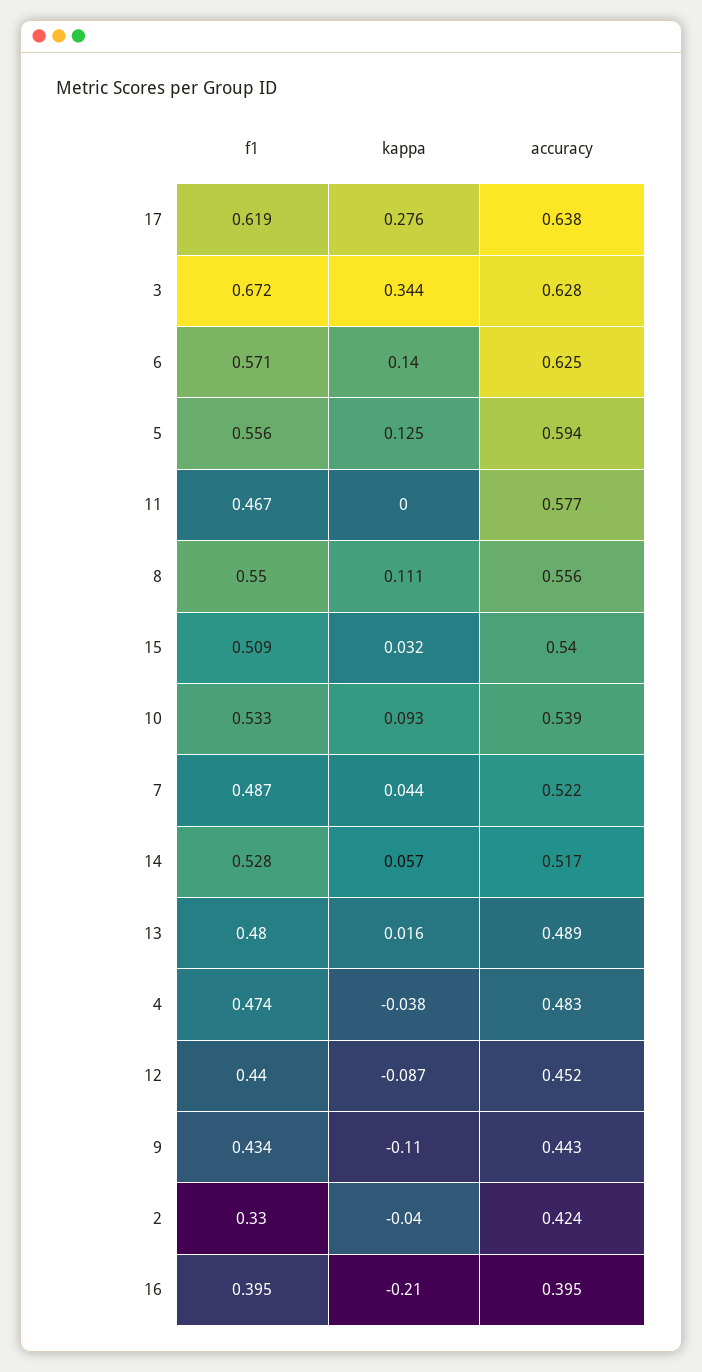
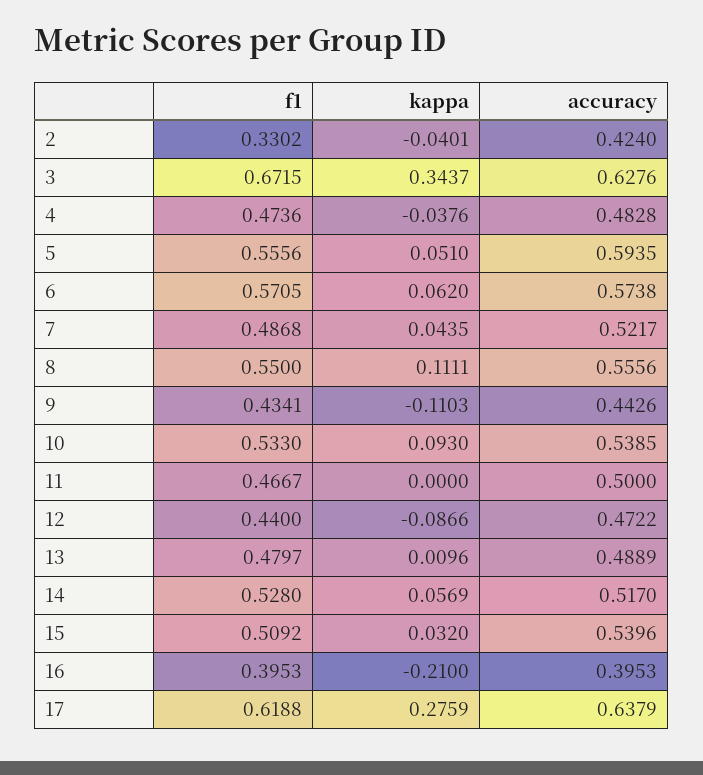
  {
    "f1": {
      "17": 0.6188,
      "3": 0.6715,
      "6": 0.5705,
      "5": 0.5556,
      "11": 0.4667,
      "8": 0.55,
      "15": 0.5092,
      "10": 0.533,
      "7": 0.4868,
      "14": 0.528,
      "13": 0.4797,
      "4": 0.4736,
      "12": 0.44,
      "9": 0.4341,
      "2": 0.3302,
      "16": 0.3953
    },
    "kappa": {
      "17": 0.2759,
      "3": 0.3437,
-     "6": 0.14,
+     "6": 0.062,
-     "5": 0.125,
+     "5": 0.051,
      "11": 0,
      "8": 0.1111,
      "15": 0.032,
      "10": 0.093,
      "7": 0.0435,
      "14": 0.0569,
-     "13": 0.016,
+     "13": 0.0096,
      "4": -0.0376,
      "12": -0.0866,
      "9": -0.1103,
      "2": -0.0401,
      "16": -0.21
    },
    "accuracy": {
      "17": 0.6379,
      "3": 0.6276,
-     "6": 0.625,
+     "6": 0.5738,
      "5": 0.5935,
-     "11": 0.577,
+     "11": 0.5,
      "8": 0.5556,
      "15": 0.5396,
      "10": 0.5385,
      "7": 0.5217,
      "14": 0.517,
      "13": 0.4889,
      "4": 0.4828,
-     "12": 0.452,
+     "12": 0.4722,
      "9": 0.4426,
      "2": 0.424,
      "16": 0.3953
    }
  }

